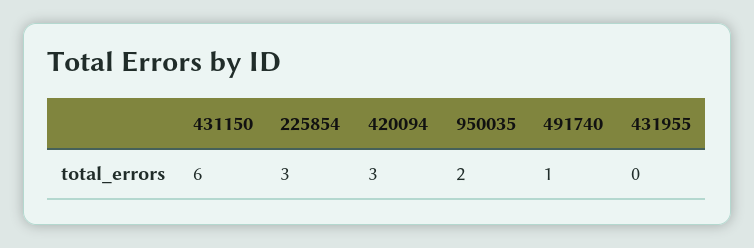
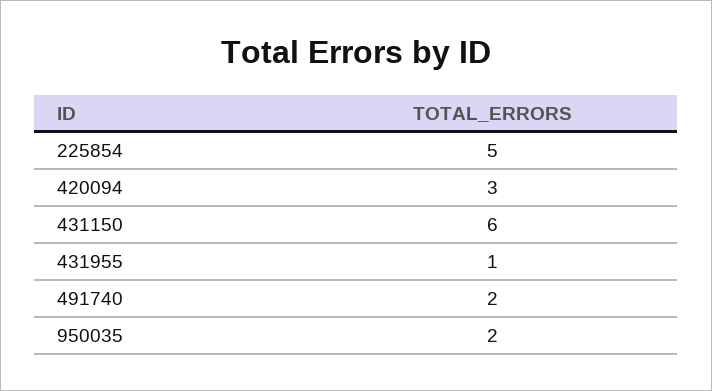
  {
    "431150": 6,
-   "225854": 3,
+   "225854": 5,
    "420094": 3,
    "950035": 2,
-   "491740": 1,
+   "491740": 2,
-   "431955": 0
+   "431955": 1
  }

